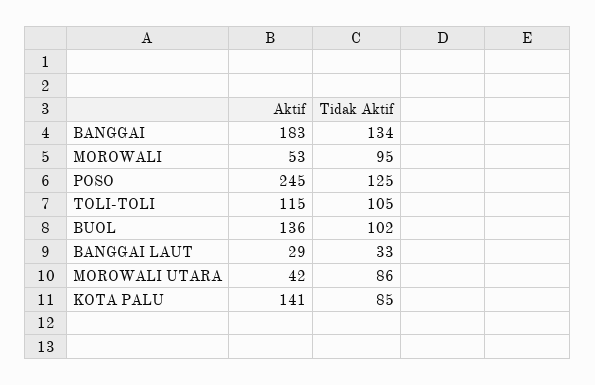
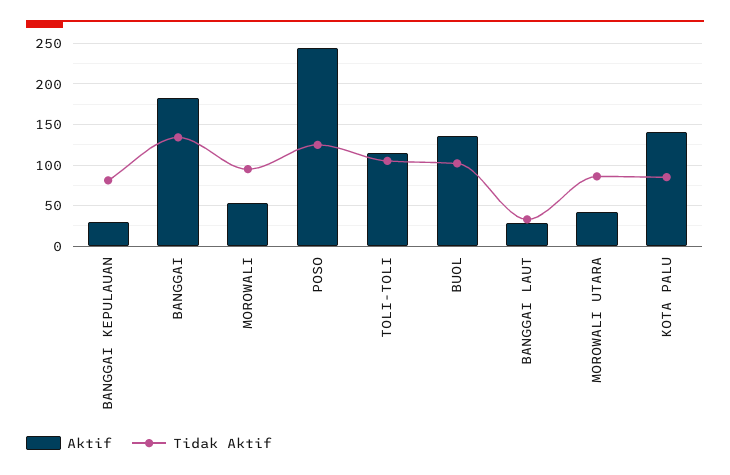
  {
    "Aktif": {
      "BANGGAI": 183,
      "MOROWALI": 53,
      "POSO": 245,
      "TOLI-TOLI": 115,
      "BUOL": 136,
      "BANGGAI LAUT": 29,
      "MOROWALI UTARA": 42,
-     "KOTA PALU": 141
+     "KOTA PALU": 141,
+     "BANGGAI KEPULAUAN": 30
    },
    "Tidak Aktif": {
      "BANGGAI": 134,
      "MOROWALI": 95,
      "POSO": 125,
      "TOLI-TOLI": 105,
      "BUOL": 102,
      "BANGGAI LAUT": 33,
      "MOROWALI UTARA": 86,
-     "KOTA PALU": 85
+     "KOTA PALU": 85,
+     "BANGGAI KEPULAUAN": 80
    }
  }

